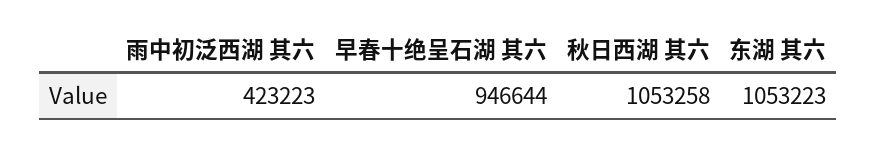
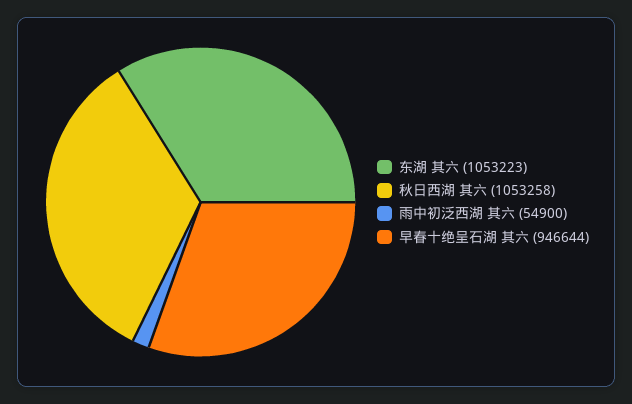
  {
-   "雨中初泛西湖 其六": 423223,
+   "雨中初泛西湖 其六": 54900,
    "早春十绝呈石湖 其六": 946644,
    "秋日西湖 其六": 1053258,
    "东湖 其六": 1053223
  }

